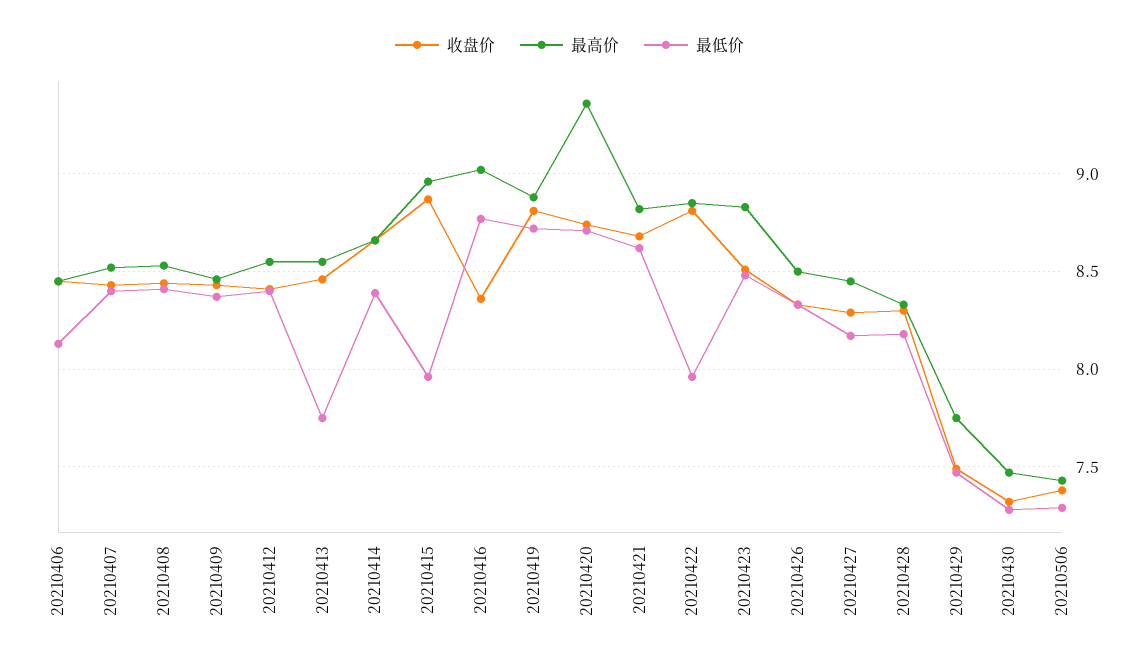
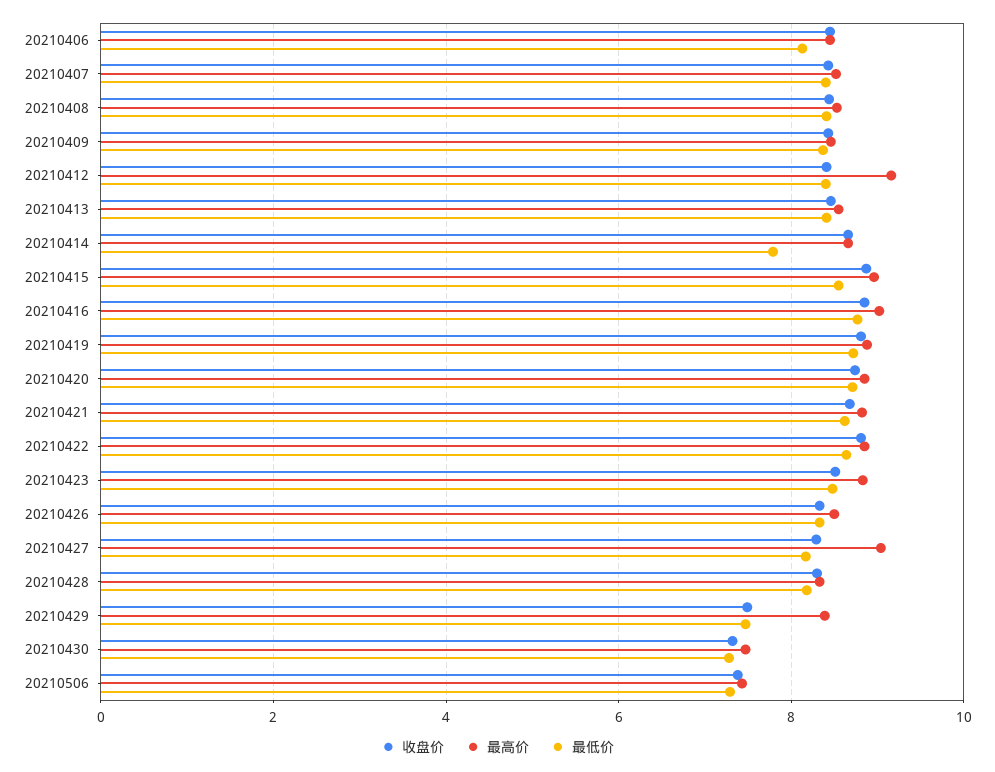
  {
    "收盘价": {
      "20210406": 8.45,
      "20210407": 8.45,
      "20210408": 8.45,
      "20210409": 8.45,
      "20210412": 8.4,
      "20210413": 8.45,
      "20210414": 8.65,
      "20210415": 8.85,
-     "20210416": 8.35,
+     "20210416": 8.8,
      "20210419": 8.8,
      "20210420": 8.75,
      "20210421": 8.7,
      "20210422": 8.8,
      "20210423": 8.5,
      "20210426": 8.35,
      "20210427": 8.3,
      "20210428": 8.3,
      "20210429": 7.5,
      "20210430": 7.3,
      "20210506": 7.4
    },
    "最高价": {
      "20210406": 8.45,
      "20210407": 8.5,
      "20210408": 8.55,
      "20210409": 8.45,
-     "20210412": 8.55,
+     "20210412": 9.2,
      "20210413": 8.55,
      "20210414": 8.65,
      "20210415": 8.95,
      "20210416": 9,
      "20210419": 8.9,
-     "20210420": 9.35,
+     "20210420": 8.8,
      "20210421": 8.8,
      "20210422": 8.85,
      "20210423": 8.85,
      "20210426": 8.5,
-     "20210427": 8.45,
+     "20210427": 9,
      "20210428": 8.35,
-     "20210429": 7.75,
+     "20210429": 8.4,
      "20210430": 7.45,
      "20210506": 7.45
    },
    "最低价": {
      "20210406": 8.15,
      "20210407": 8.4,
      "20210408": 8.4,
      "20210409": 8.35,
      "20210412": 8.4,
-     "20210413": 7.75,
+     "20210413": 8.4,
-     "20210414": 8.4,
+     "20210414": 7.8,
-     "20210415": 7.95,
+     "20210415": 8.6,
      "20210416": 8.75,
      "20210419": 8.7,
      "20210420": 8.7,
      "20210421": 8.6,
-     "20210422": 7.95,
+     "20210422": 8.6,
      "20210423": 8.5,
      "20210426": 8.35,
      "20210427": 8.15,
      "20210428": 8.2,
      "20210429": 7.45,
      "20210430": 7.3,
      "20210506": 7.3
    }
  }

